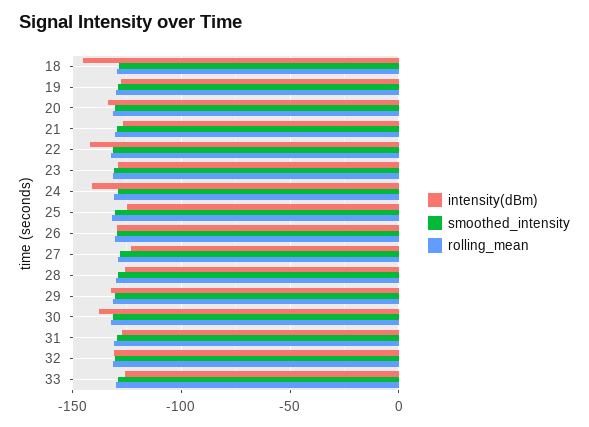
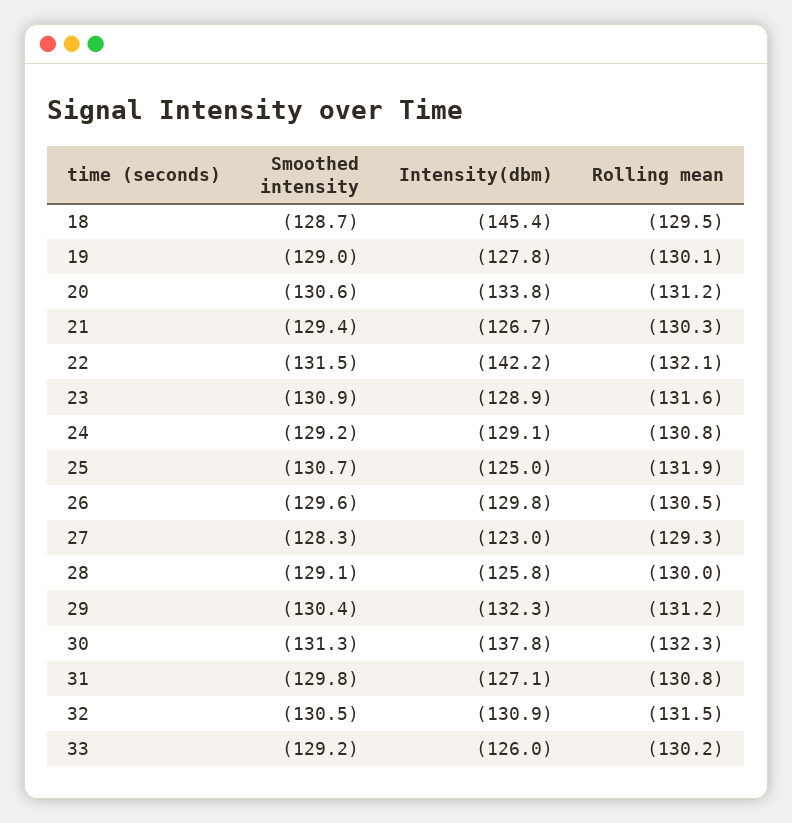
  {
    "intensity(dBm)": {
      "18": -145.4,
      "19": -127.8,
      "20": -133.8,
      "21": -126.7,
      "22": -142.2,
      "23": -128.9,
-     "24": -140,
+     "24": -129.1,
      "25": -125,
      "26": -129.8,
      "27": -123,
      "28": -125.8,
      "29": -132.3,
      "30": -137.8,
      "31": -127.1,
      "32": -130.9,
      "33": -126
    },
    "smoothed_intensity": {
      "18": -128.7,
      "19": -129,
      "20": -130.6,
      "21": -129.4,
      "22": -131.5,
      "23": -130.9,
      "24": -129.2,
      "25": -130.7,
      "26": -129.6,
      "27": -128.3,
      "28": -129.1,
      "29": -130.4,
      "30": -131.3,
      "31": -129.8,
      "32": -130.5,
      "33": -129.2
    },
    "rolling_mean": {
      "18": -129.5,
      "19": -130.1,
      "20": -131.2,
      "21": -130.3,
      "22": -132.1,
      "23": -131.6,
      "24": -130.8,
      "25": -131.9,
      "26": -130.5,
      "27": -129.3,
      "28": -130,
      "29": -131.2,
      "30": -132.3,
      "31": -130.8,
      "32": -131.5,
      "33": -130.2
    }
  }

